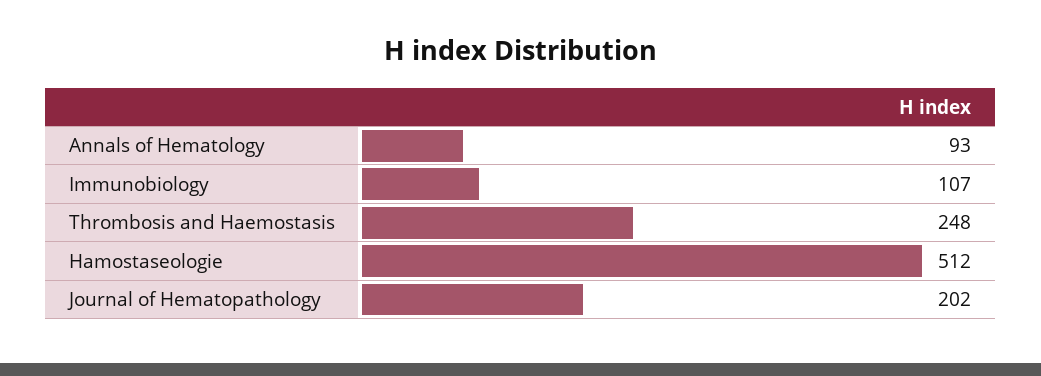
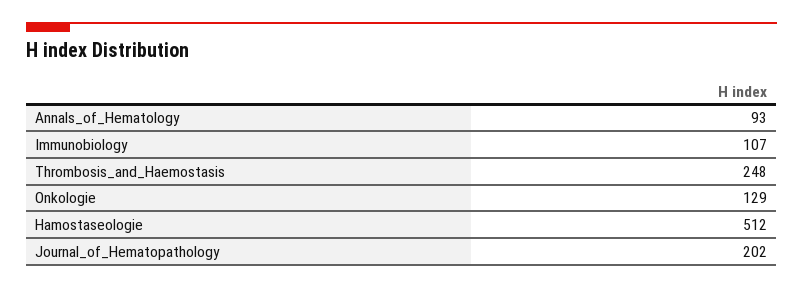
  {
    "Annals of Hematology": 93,
    "Immunobiology": 107,
    "Thrombosis and Haemostasis": 248,
    "Hamostaseologie": 512,
-   "Journal of Hematopathology": 202
+   "Journal of Hematopathology": 202,
+   "Onkologie": 129
  }

